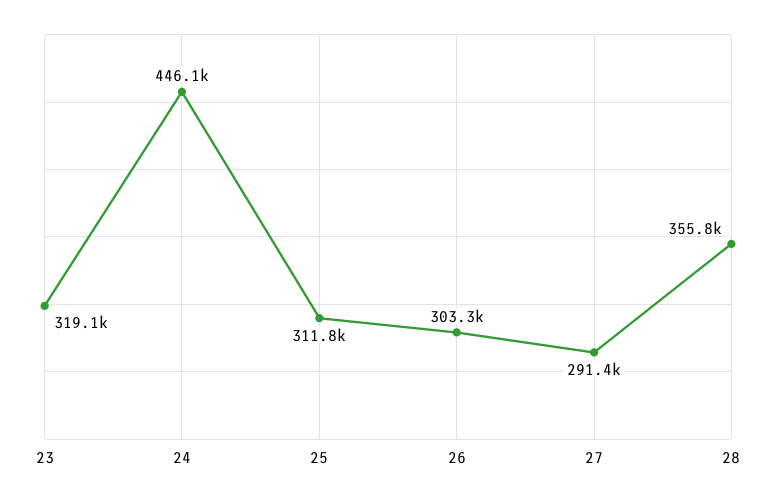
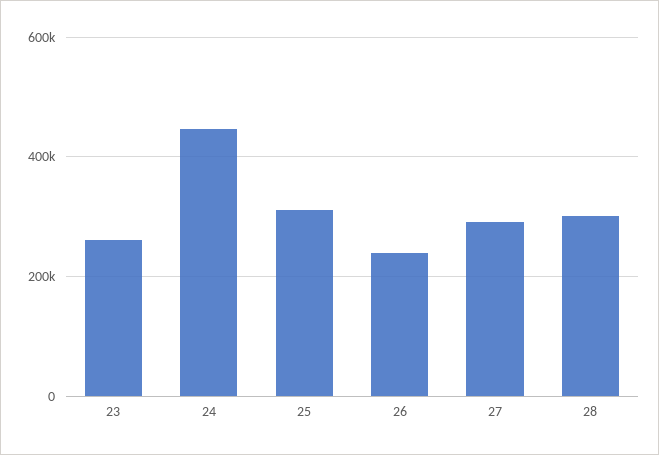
  {
-   "23": 319100,
+   "23": 260000,
    "24": 446100,
    "25": 311800,
-   "26": 303300,
+   "26": 240000,
    "27": 291400,
-   "28": 355800
+   "28": 300000
  }

